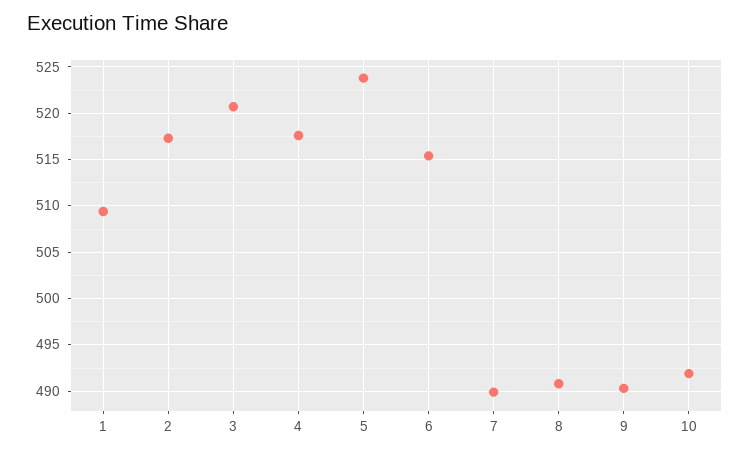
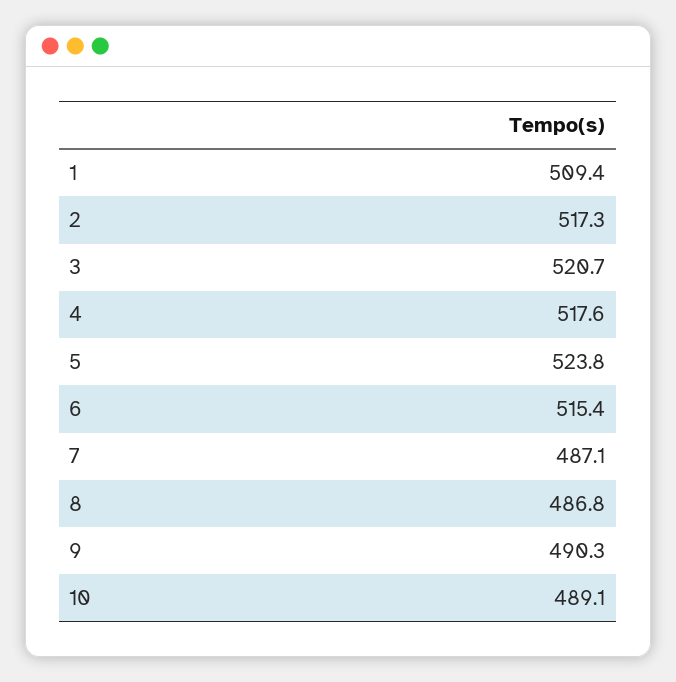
  {
    "1": 509.4,
    "2": 517.3,
    "3": 520.7,
    "4": 517.6,
    "5": 523.8,
    "6": 515.4,
-   "7": 490,
+   "7": 487.1,
-   "8": 491,
+   "8": 486.8,
    "9": 490.3,
-   "10": 492
+   "10": 489.1
  }

